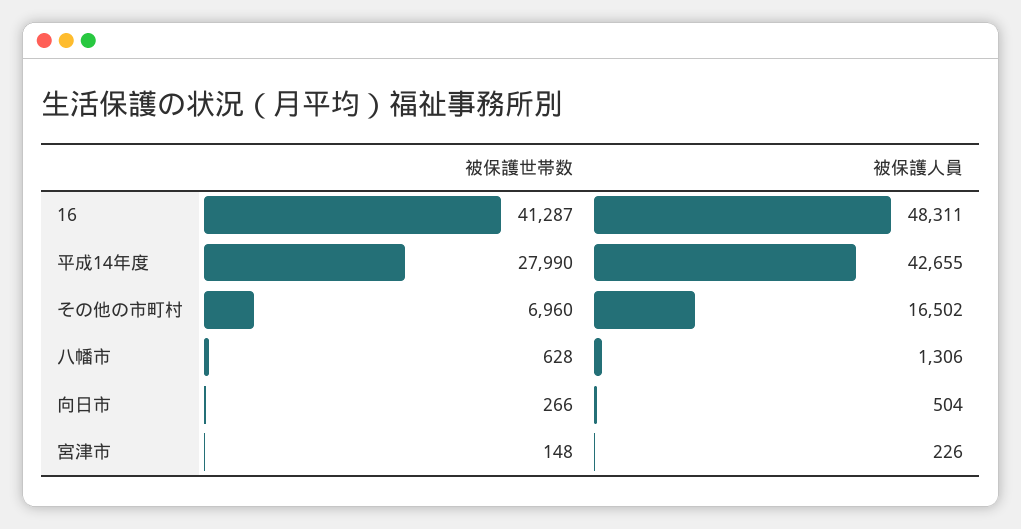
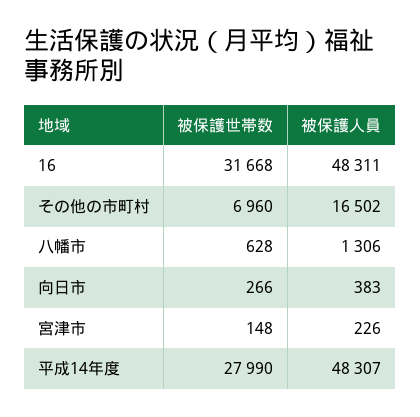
  {
    "被保護世帯数": {
-     "16": 41287,
+     "16": 31668,
      "平成14年度": 27990,
      "その他の市町村": 6960,
      "八幡市": 628,
      "向日市": 266,
      "宮津市": 148
    },
    "被保護人員": {
      "16": 48311,
-     "平成14年度": 42655,
+     "平成14年度": 48307,
      "その他の市町村": 16502,
      "八幡市": 1306,
-     "向日市": 504,
+     "向日市": 383,
      "宮津市": 226
    }
  }

